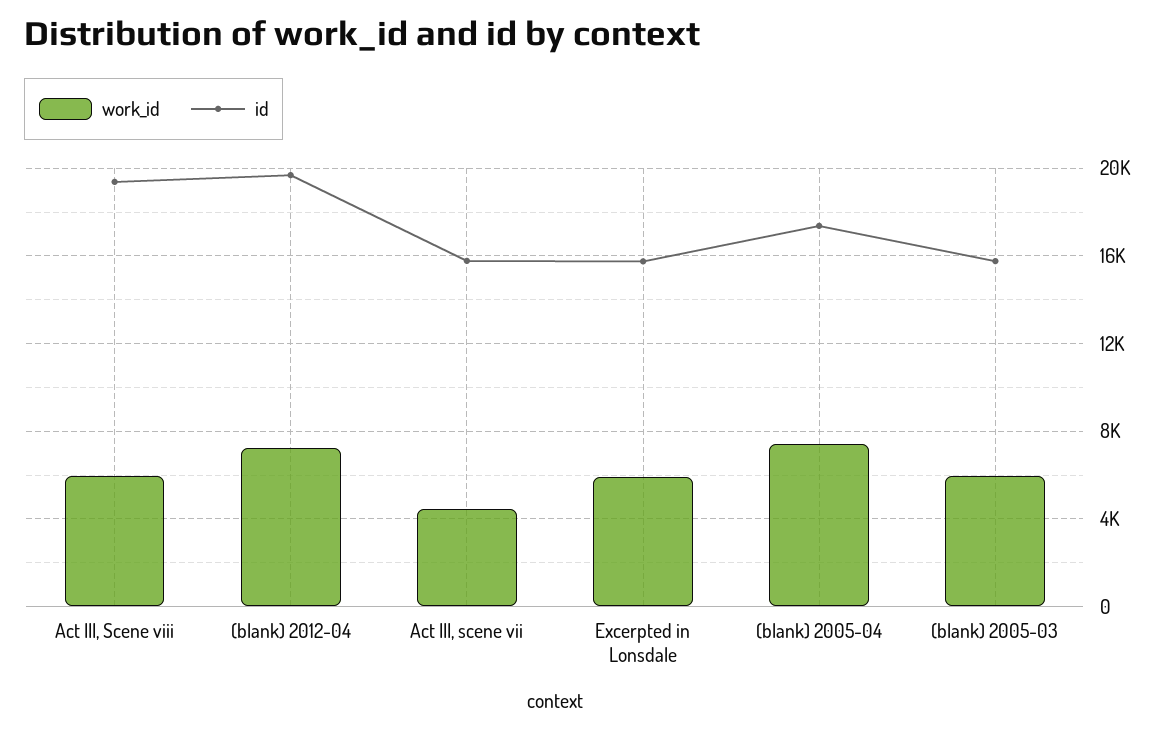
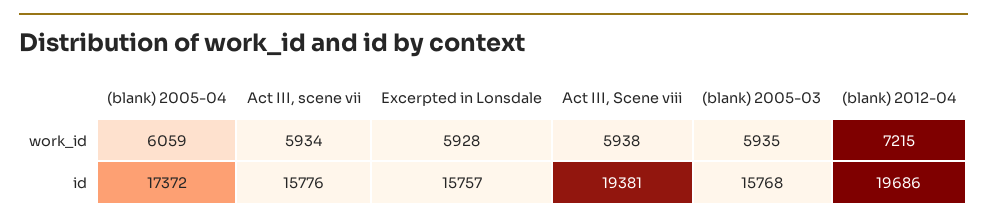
  {
    "work_id": {
      "Act III, Scene viii": 5938,
      "(blank) 2012-04": 7215,
-     "Act III, scene vii": 4500,
+     "Act III, scene vii": 5934,
      "Excerpted in Lonsdale": 5928,
-     "(blank) 2005-04": 7500,
+     "(blank) 2005-04": 6059,
      "(blank) 2005-03": 5935
    },
    "id": {
      "Act III, Scene viii": 19381,
      "(blank) 2012-04": 19686,
      "Act III, scene vii": 15776,
      "Excerpted in Lonsdale": 15757,
      "(blank) 2005-04": 17372,
      "(blank) 2005-03": 15768
    }
  }

